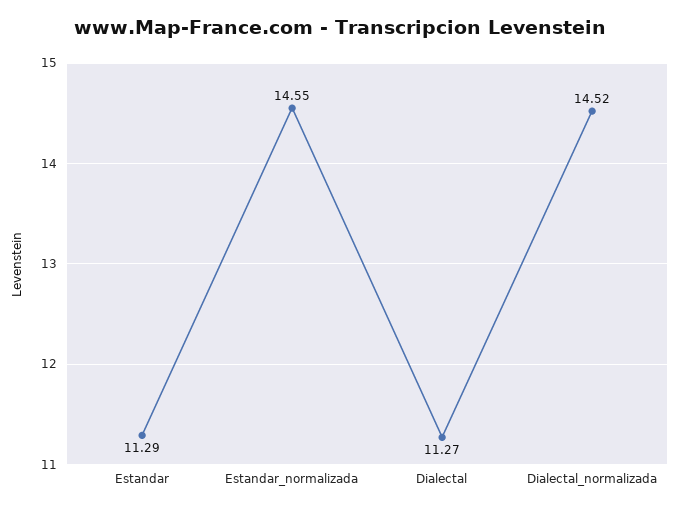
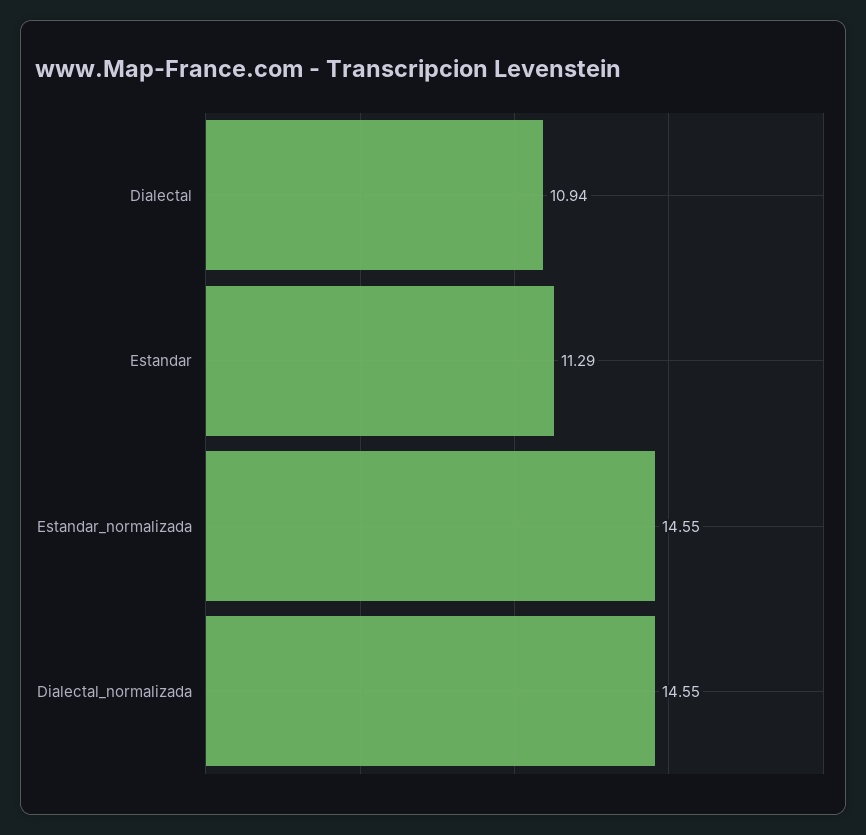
  {
    "Estandar": 11.29,
    "Estandar_normalizada": 14.55,
-   "Dialectal": 11.27,
+   "Dialectal": 10.94,
-   "Dialectal_normalizada": 14.52
+   "Dialectal_normalizada": 14.55
  }

